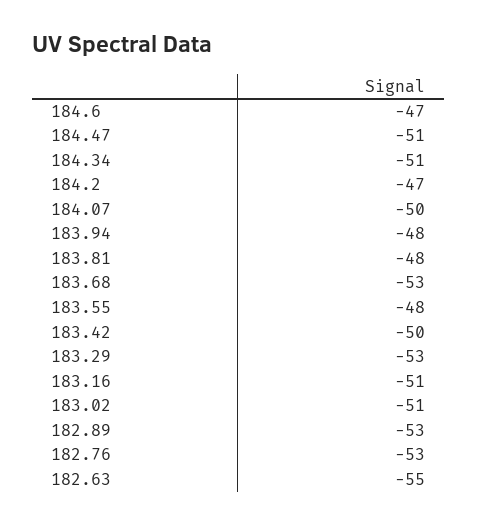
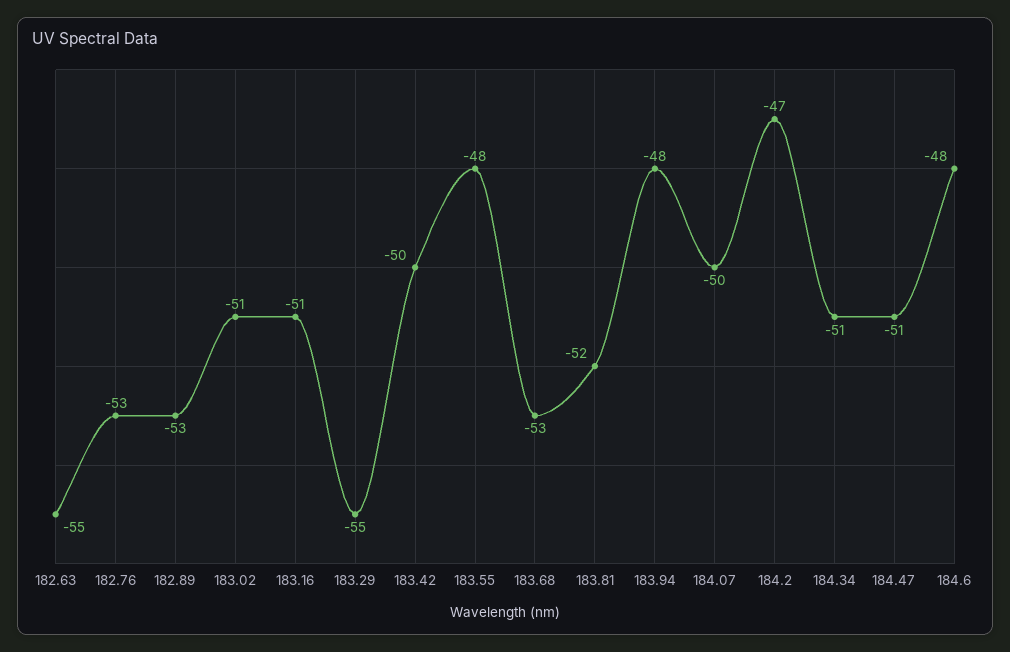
  {
-   "184.6": -47,
+   "184.6": -48,
    "184.47": -51,
    "184.34": -51,
    "184.2": -47,
    "184.07": -50,
    "183.94": -48,
-   "183.81": -48,
+   "183.81": -52,
    "183.68": -53,
    "183.55": -48,
    "183.42": -50,
-   "183.29": -53,
+   "183.29": -55,
    "183.16": -51,
    "183.02": -51,
    "182.89": -53,
    "182.76": -53,
    "182.63": -55
  }

